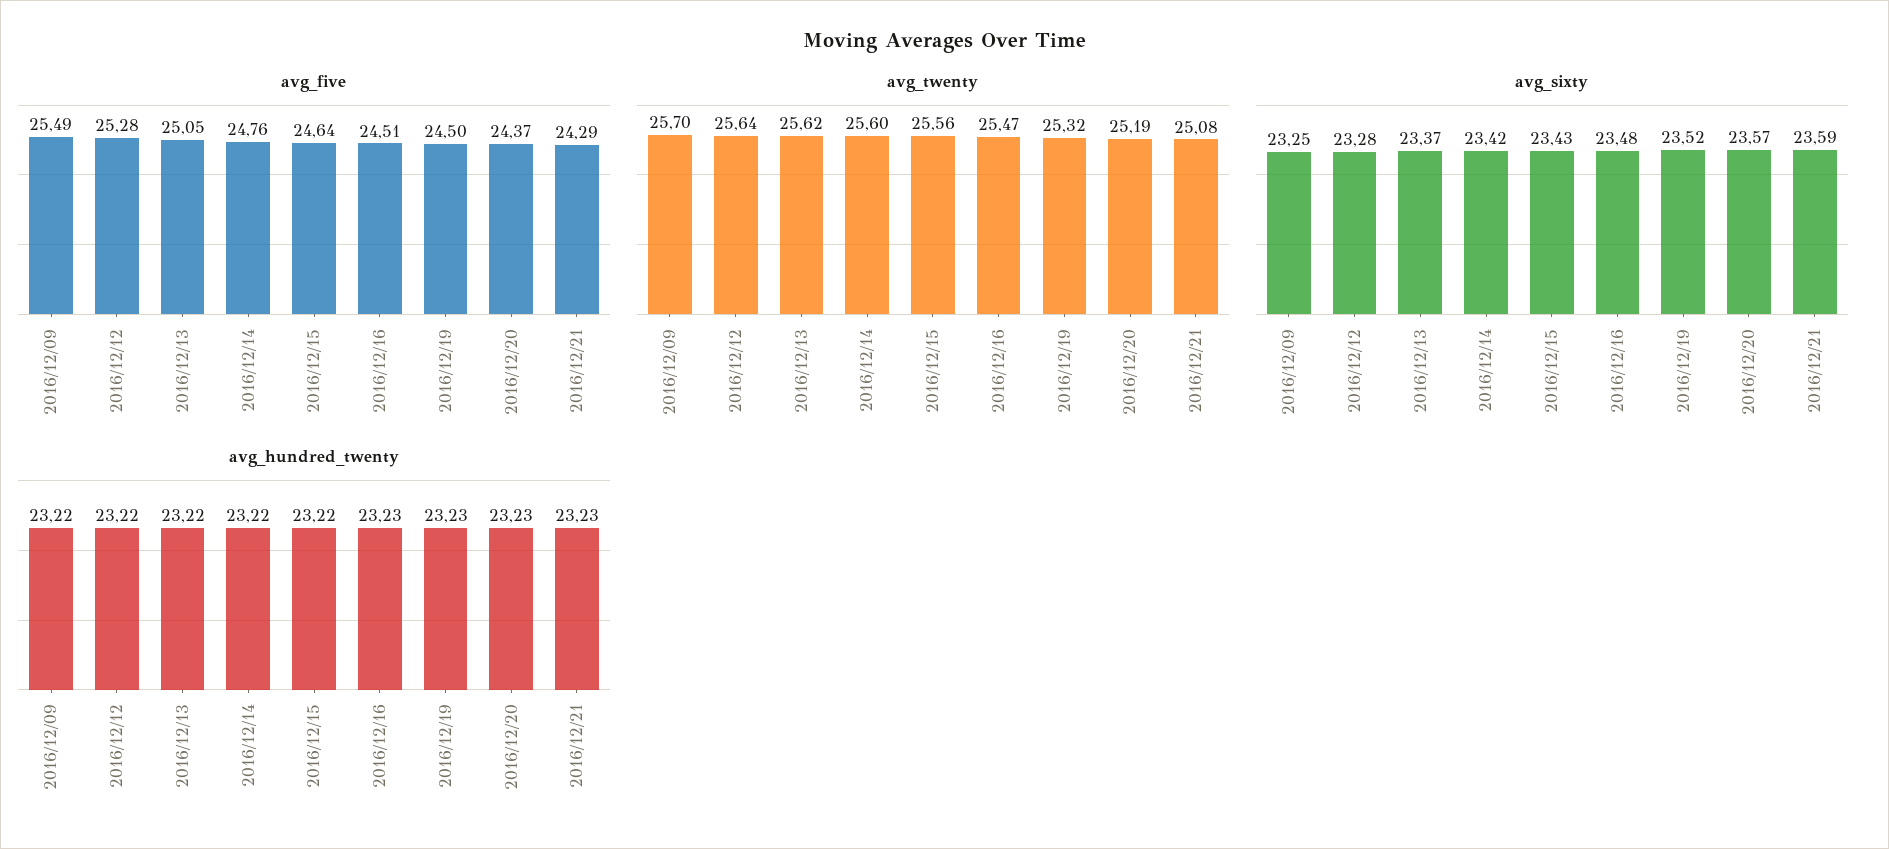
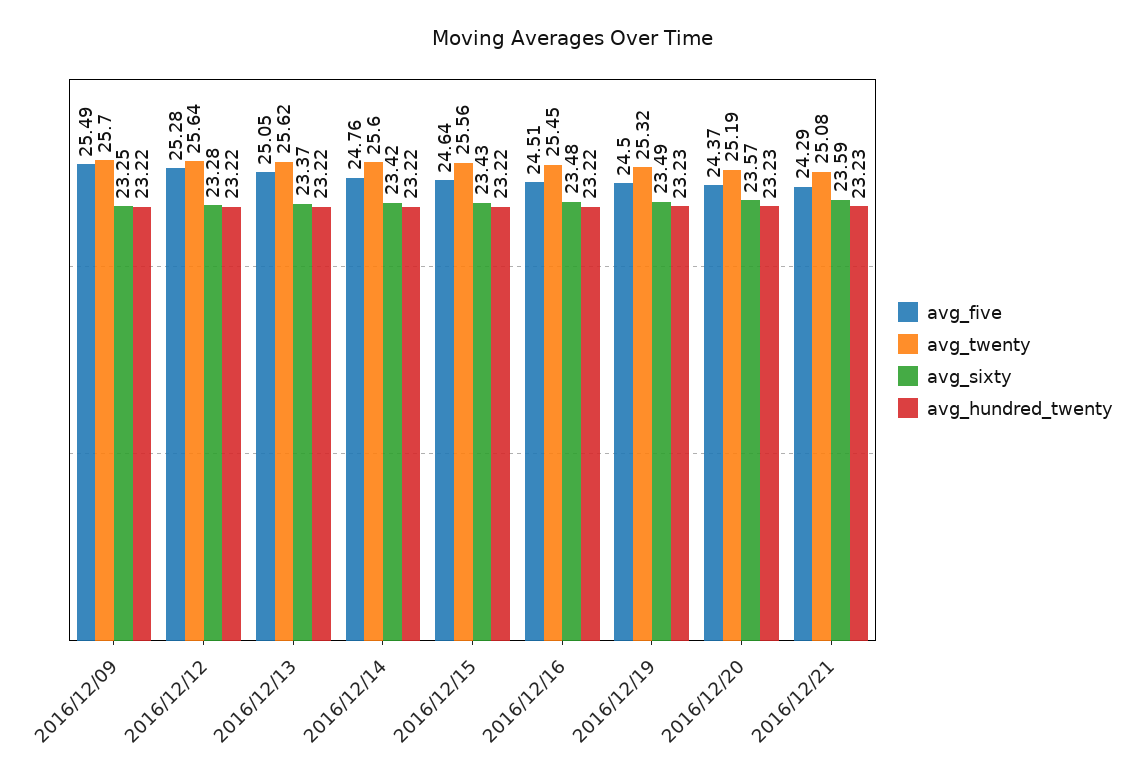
  {
    "avg_five": {
      "2016/12/09": 25.49,
      "2016/12/12": 25.28,
      "2016/12/13": 25.05,
      "2016/12/14": 24.76,
      "2016/12/15": 24.64,
      "2016/12/16": 24.51,
      "2016/12/19": 24.5,
      "2016/12/20": 24.37,
      "2016/12/21": 24.29
    },
    "avg_twenty": {
      "2016/12/09": 25.7,
      "2016/12/12": 25.64,
      "2016/12/13": 25.62,
      "2016/12/14": 25.6,
      "2016/12/15": 25.56,
-     "2016/12/16": 25.47,
+     "2016/12/16": 25.45,
      "2016/12/19": 25.32,
      "2016/12/20": 25.19,
      "2016/12/21": 25.08
    },
    "avg_sixty": {
      "2016/12/09": 23.25,
      "2016/12/12": 23.28,
      "2016/12/13": 23.37,
      "2016/12/14": 23.42,
      "2016/12/15": 23.43,
      "2016/12/16": 23.48,
-     "2016/12/19": 23.52,
+     "2016/12/19": 23.49,
      "2016/12/20": 23.57,
      "2016/12/21": 23.59
    },
    "avg_hundred_twenty": {
      "2016/12/09": 23.22,
      "2016/12/12": 23.22,
      "2016/12/13": 23.22,
      "2016/12/14": 23.22,
      "2016/12/15": 23.22,
-     "2016/12/16": 23.23,
+     "2016/12/16": 23.22,
      "2016/12/19": 23.23,
      "2016/12/20": 23.23,
      "2016/12/21": 23.23
    }
  }

